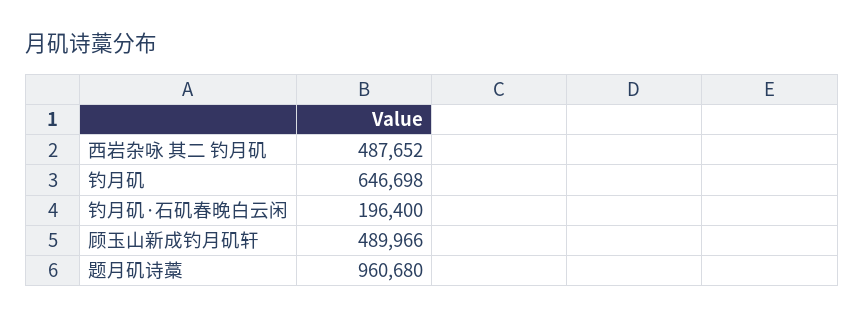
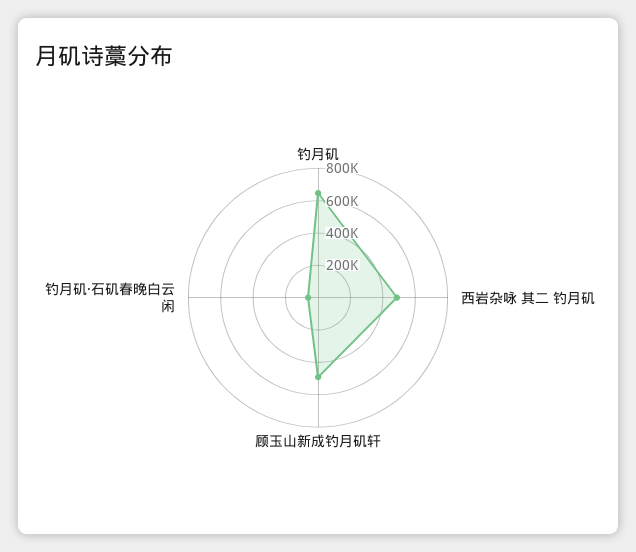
  {
    "西岩杂咏 其二 钓月矶": 487652,
    "钓月矶": 646698,
-   "钓月矶·石矶春晚白云闲": 196400,
+   "钓月矶·石矶春晚白云闲": 50000,
-   "顾玉山新成钓月矶轩": 489966,
+   "顾玉山新成钓月矶轩": 489966
-   "题月矶诗藁": 960680
  }

